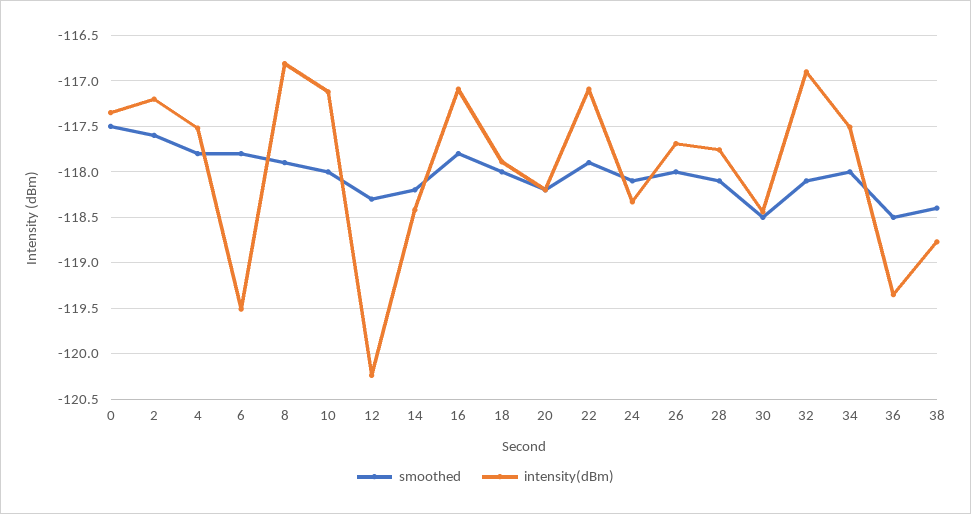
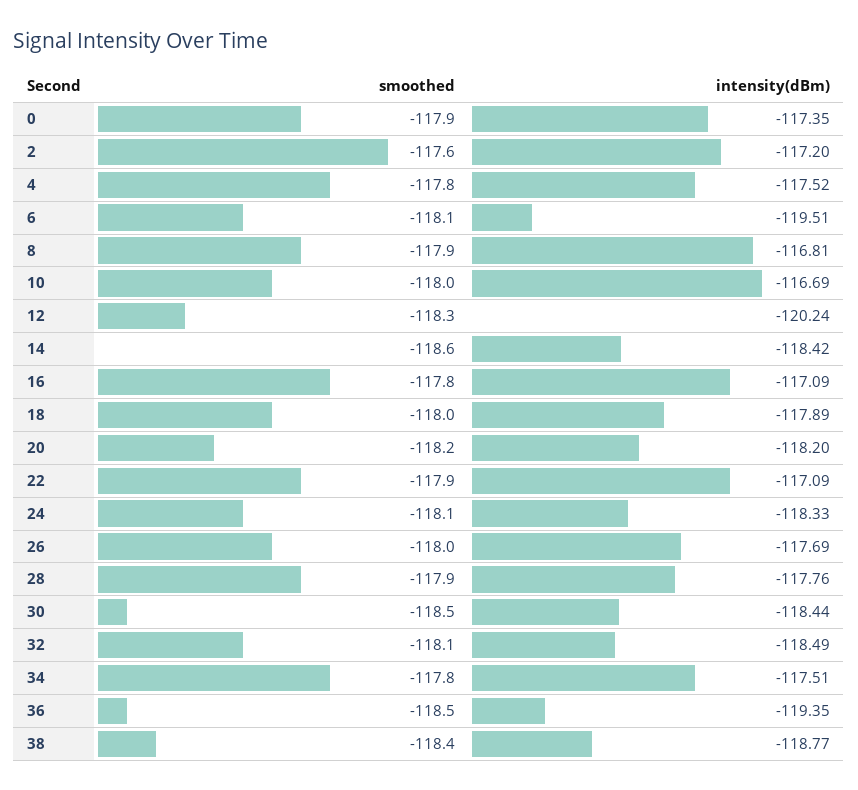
  {
    "smoothed": {
-     "0": -117.5,
+     "0": -117.9,
      "2": -117.6,
      "4": -117.8,
-     "6": -117.8,
+     "6": -118.1,
      "8": -117.9,
      "10": -118,
      "12": -118.3,
-     "14": -118.2,
+     "14": -118.6,
      "16": -117.8,
      "18": -118,
      "20": -118.2,
      "22": -117.9,
      "24": -118.1,
      "26": -118,
-     "28": -118.1,
+     "28": -117.9,
      "30": -118.5,
      "32": -118.1,
-     "34": -118,
+     "34": -117.8,
      "36": -118.5,
      "38": -118.4
    },
    "intensity(dBm)": {
      "0": -117.35,
      "2": -117.2,
      "4": -117.52,
      "6": -119.51,
      "8": -116.81,
-     "10": -117.1,
+     "10": -116.69,
      "12": -120.24,
      "14": -118.42,
      "16": -117.09,
      "18": -117.89,
      "20": -118.2,
      "22": -117.09,
      "24": -118.33,
      "26": -117.69,
      "28": -117.76,
      "30": -118.44,
-     "32": -116.9,
+     "32": -118.49,
      "34": -117.51,
      "36": -119.35,
      "38": -118.77
    }
  }

